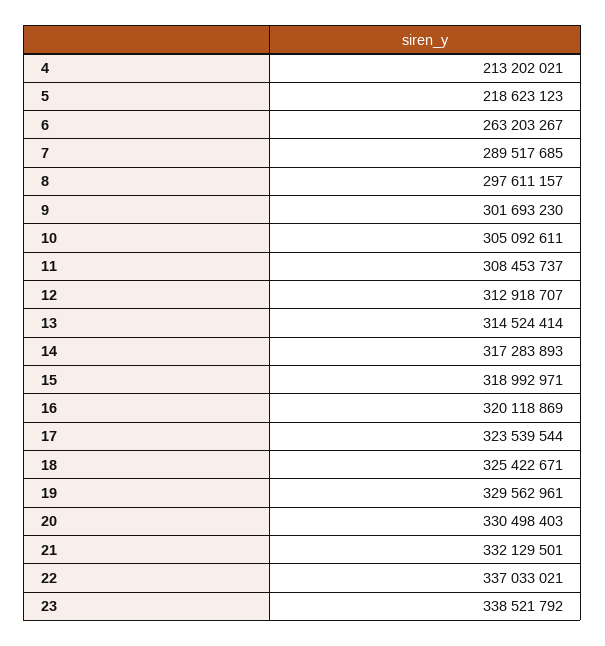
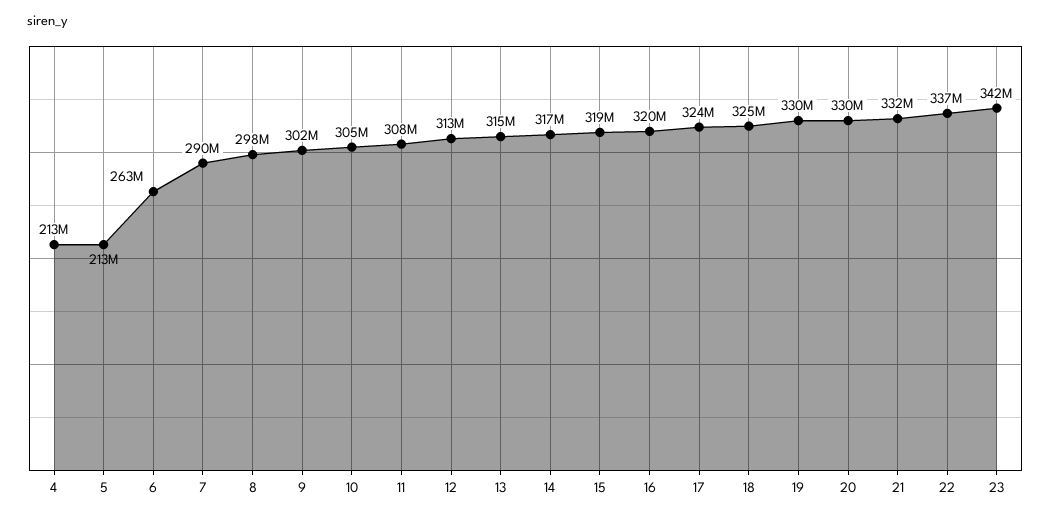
  {
    "4": 213202021,
-   "5": 218623123,
+   "5": 213000000,
    "6": 263203267,
    "7": 289517685,
    "8": 297611157,
    "9": 301693230,
    "10": 305092611,
    "11": 308453737,
    "12": 312918707,
    "13": 314524414,
    "14": 317283893,
    "15": 318992971,
    "16": 320118869,
    "17": 323539544,
    "18": 325422671,
    "19": 329562961,
    "20": 330498403,
    "21": 332129501,
    "22": 337033021,
-   "23": 338521792
+   "23": 342000000
  }

